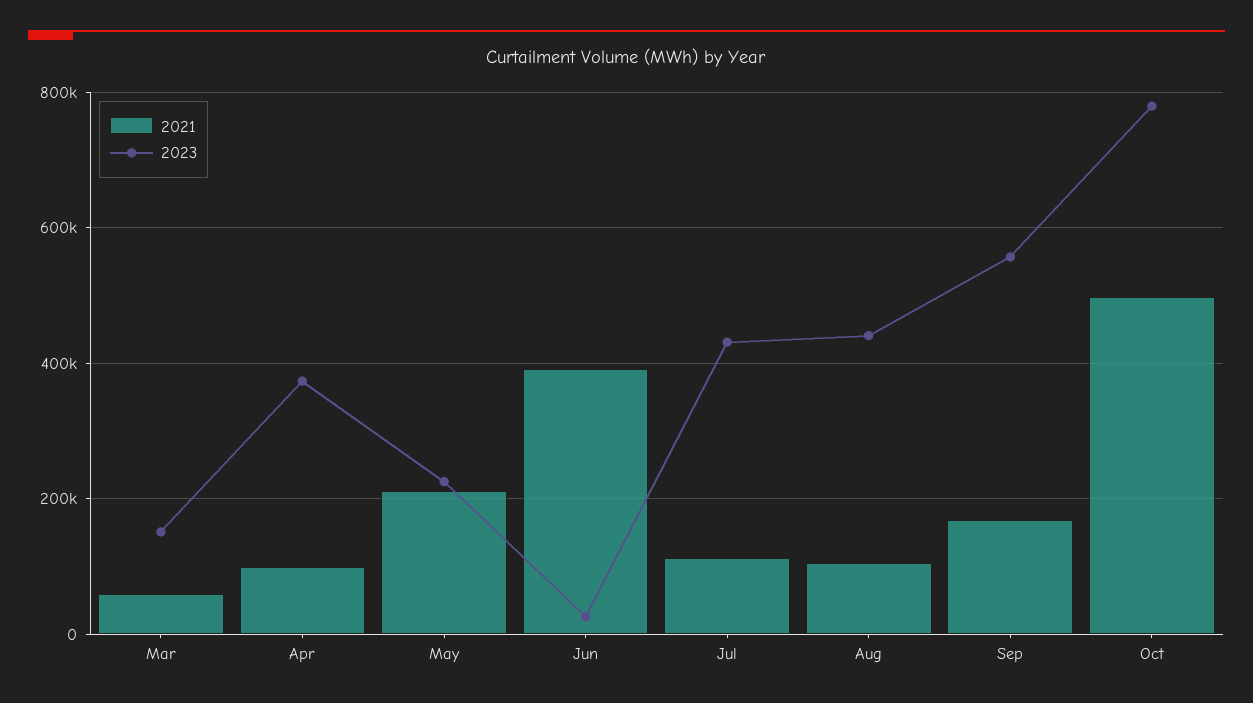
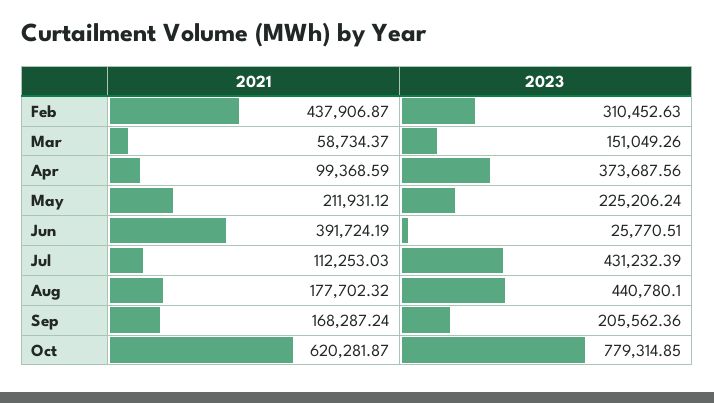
  {
    "2021": {
      "Mar": 58734.37,
      "Apr": 99368.59,
      "May": 211931.12,
      "Jun": 391724.19,
      "Jul": 112253.03,
-     "Aug": 100000,
+     "Aug": 177702.32,
      "Sep": 168287.24,
-     "Oct": 500000
+     "Oct": 620281.87,
+     "Feb": 437906.87
    },
    "2023": {
      "Mar": 151049.26,
      "Apr": 373687.56,
      "May": 225206.24,
      "Jun": 25770.51,
      "Jul": 431232.39,
      "Aug": 440780.1,
-     "Sep": 560000,
+     "Sep": 205562.36,
-     "Oct": 779314.85
+     "Oct": 779314.85,
+     "Feb": 310452.63
    }
  }

